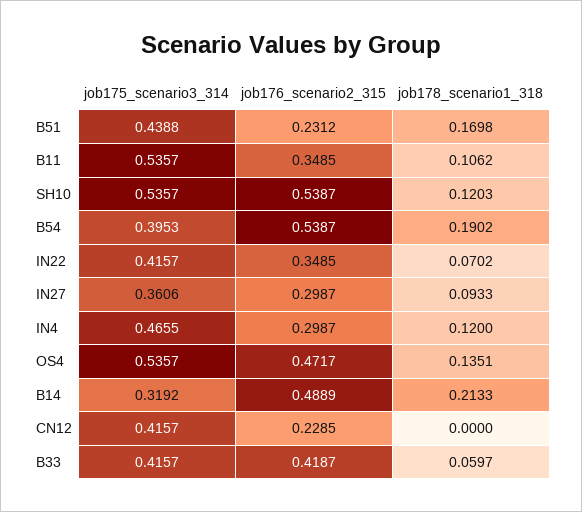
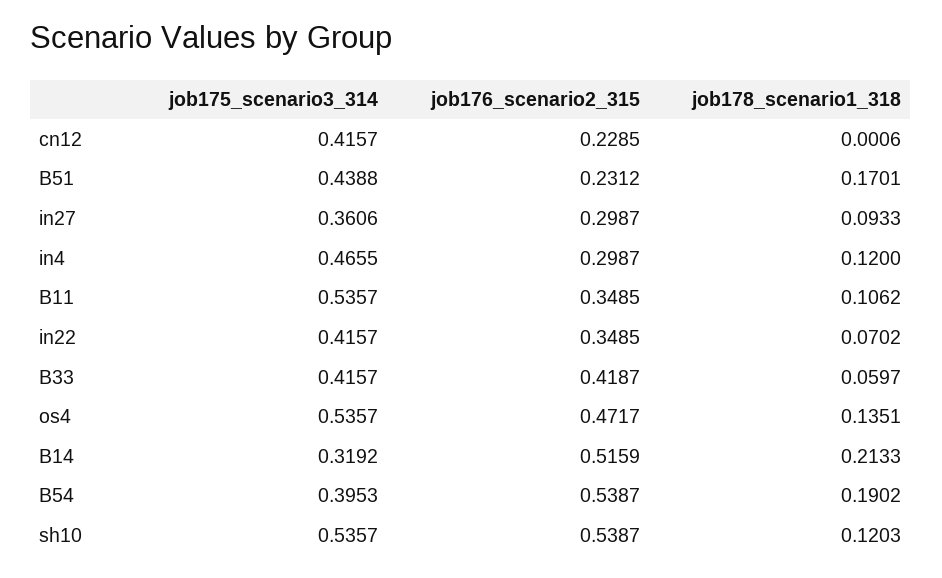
  {
    "job175_scenario3_314": {
      "B51": 0.4388,
      "B11": 0.5357,
      "SH10": 0.5357,
      "B54": 0.3953,
      "IN22": 0.4157,
      "IN27": 0.3606,
      "IN4": 0.4655,
      "OS4": 0.5357,
      "B14": 0.3192,
      "CN12": 0.4157,
      "B33": 0.4157
    },
    "job176_scenario2_315": {
      "B51": 0.2312,
      "B11": 0.3485,
      "SH10": 0.5387,
      "B54": 0.5387,
      "IN22": 0.3485,
      "IN27": 0.2987,
      "IN4": 0.2987,
      "OS4": 0.4717,
-     "B14": 0.4889,
+     "B14": 0.5159,
      "CN12": 0.2285,
      "B33": 0.4187
    },
    "job178_scenario1_318": {
-     "B51": 0.1698,
+     "B51": 0.1701,
      "B11": 0.1062,
      "SH10": 0.1203,
      "B54": 0.1902,
      "IN22": 0.0702,
      "IN27": 0.0933,
      "IN4": 0.12,
      "OS4": 0.1351,
      "B14": 0.2133,
-     "CN12": 0,
+     "CN12": 0.0006,
      "B33": 0.0597
    }
  }

